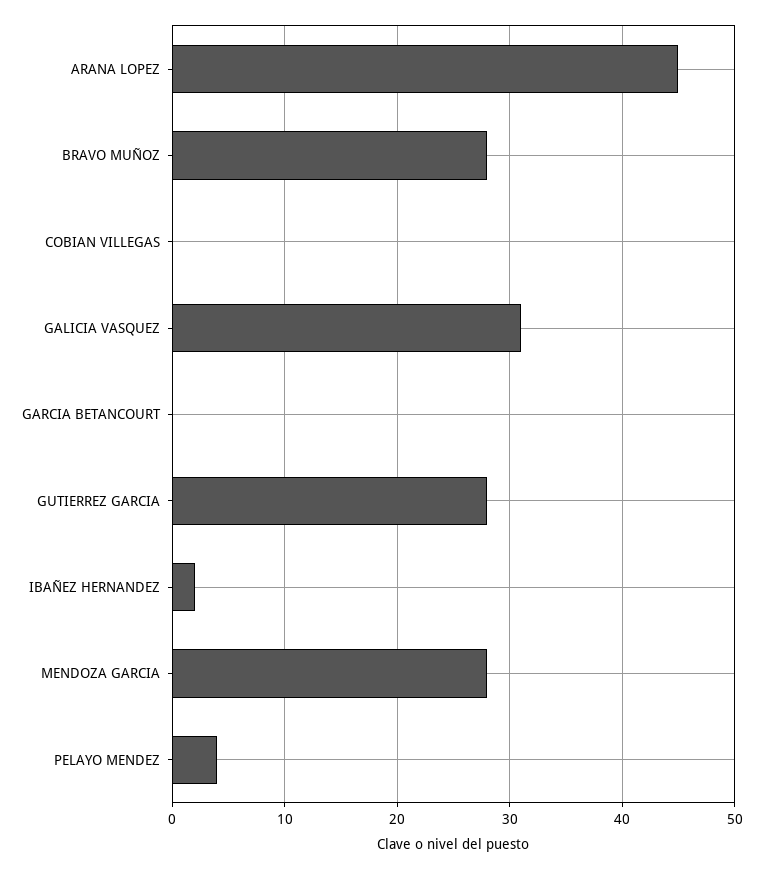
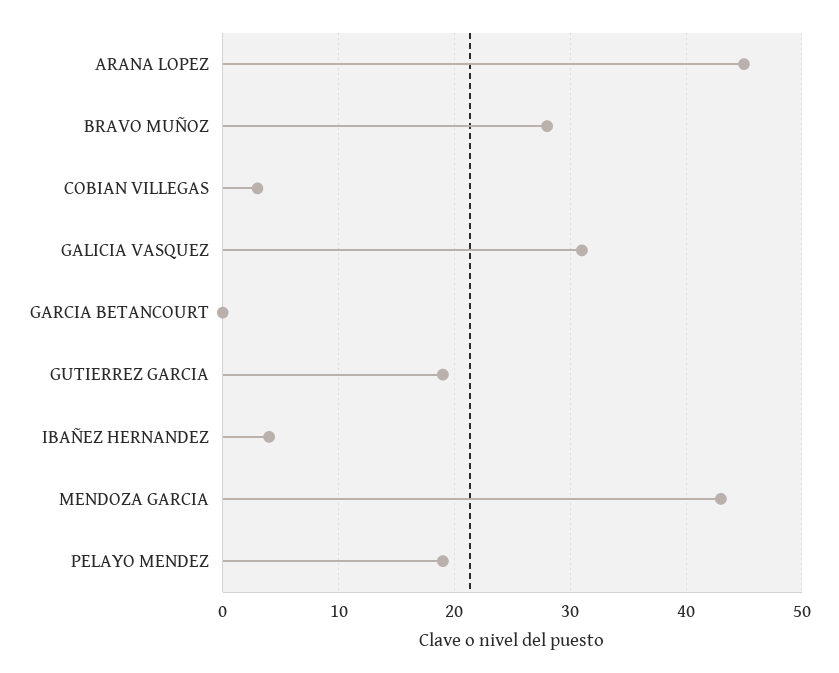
  {
    "ARANA LOPEZ": 45,
    "BRAVO MUÑOZ": 28,
-   "COBIAN VILLEGAS": 0,
+   "COBIAN VILLEGAS": 3,
    "GALICIA VASQUEZ": 31,
    "GARCIA BETANCOURT": 0,
-   "GUTIERREZ GARCIA": 28,
+   "GUTIERREZ GARCIA": 19,
-   "IBAÑEZ HERNANDEZ": 2,
+   "IBAÑEZ HERNANDEZ": 4,
-   "MENDOZA GARCIA": 28,
+   "MENDOZA GARCIA": 43,
-   "PELAYO MENDEZ": 4
+   "PELAYO MENDEZ": 19
  }

